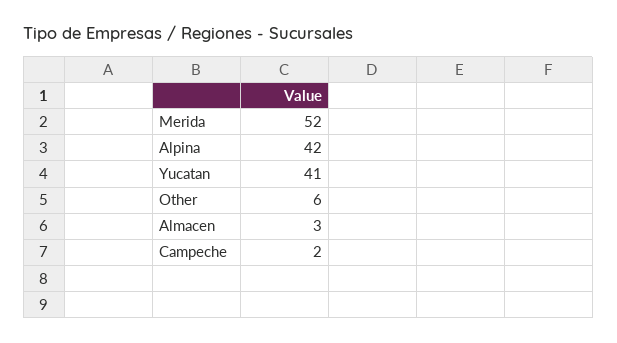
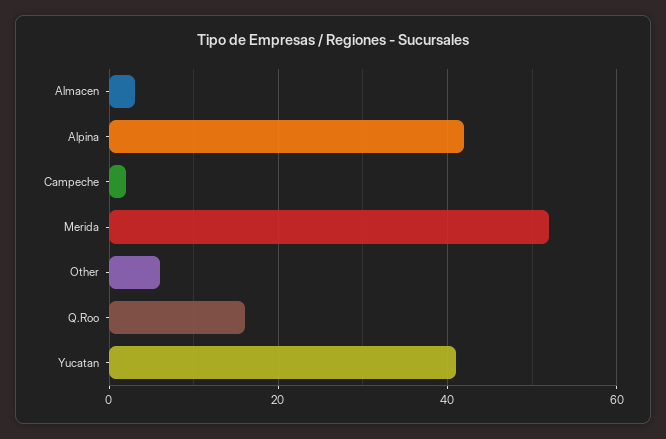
  {
    "Merida": 52,
    "Alpina": 42,
    "Yucatan": 41,
    "Other": 6,
    "Almacen": 3,
-   "Campeche": 2
+   "Campeche": 2,
+   "Q.Roo": 15
  }

